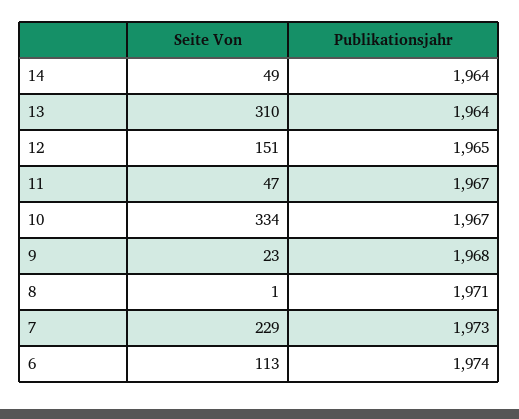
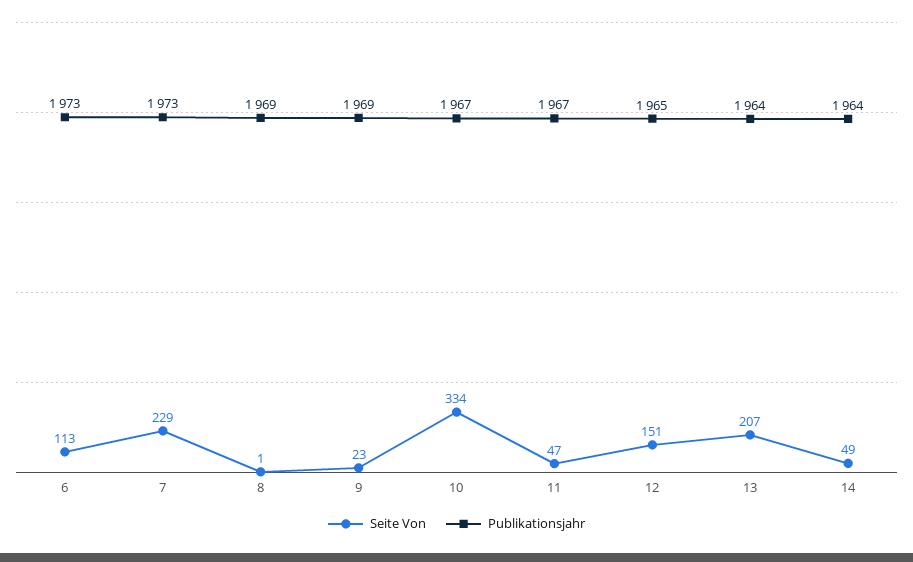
  {
    "Seite Von": {
      "14": 49,
-     "13": 310,
+     "13": 207,
      "12": 151,
      "11": 47,
      "10": 334,
      "9": 23,
      "8": 1,
      "7": 229,
      "6": 113
    },
    "Publikationsjahr": {
      "14": 1964,
      "13": 1964,
      "12": 1965,
      "11": 1967,
      "10": 1967,
-     "9": 1968,
+     "9": 1969,
-     "8": 1971,
+     "8": 1969,
      "7": 1973,
-     "6": 1974
+     "6": 1973
    }
  }

